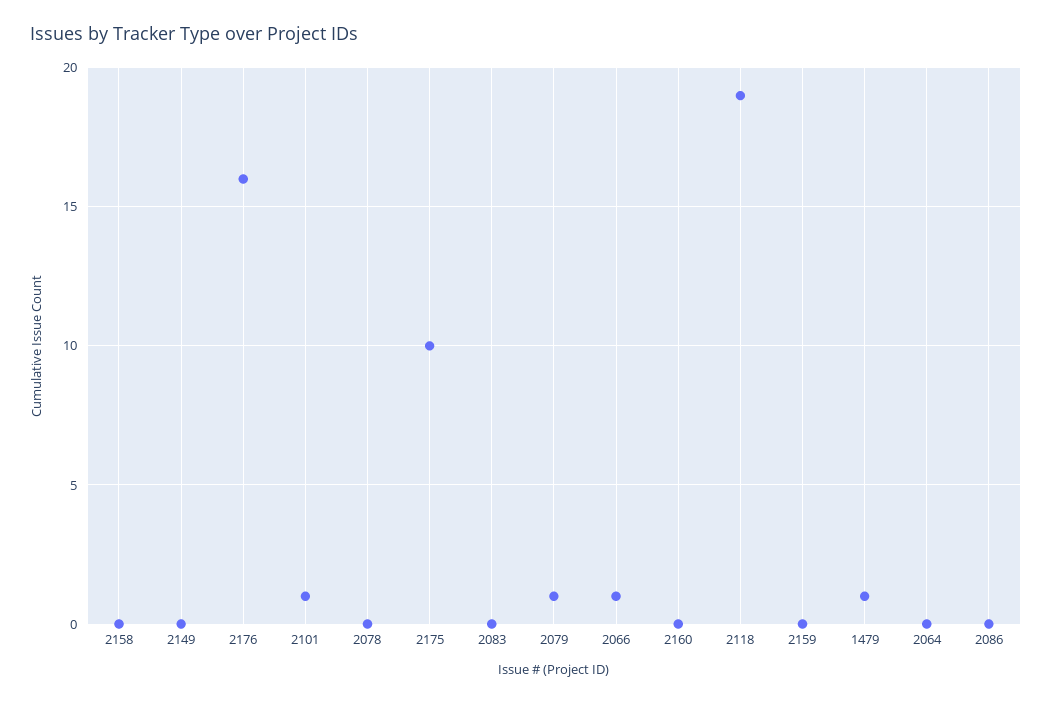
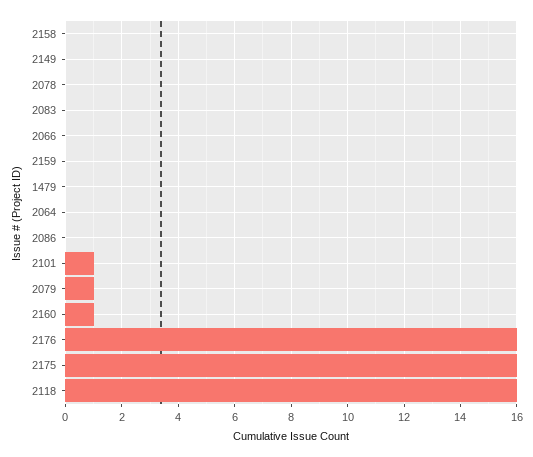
  {
    "2158": 0,
    "2149": 0,
    "2176": 16,
    "2101": 1,
    "2078": 0,
-   "2175": 10,
+   "2175": 16,
    "2083": 0,
    "2079": 1,
-   "2066": 1,
+   "2066": 0,
-   "2160": 0,
+   "2160": 1,
-   "2118": 19,
+   "2118": 16,
    "2159": 0,
-   "1479": 1,
+   "1479": 0,
    "2064": 0,
    "2086": 0
  }

